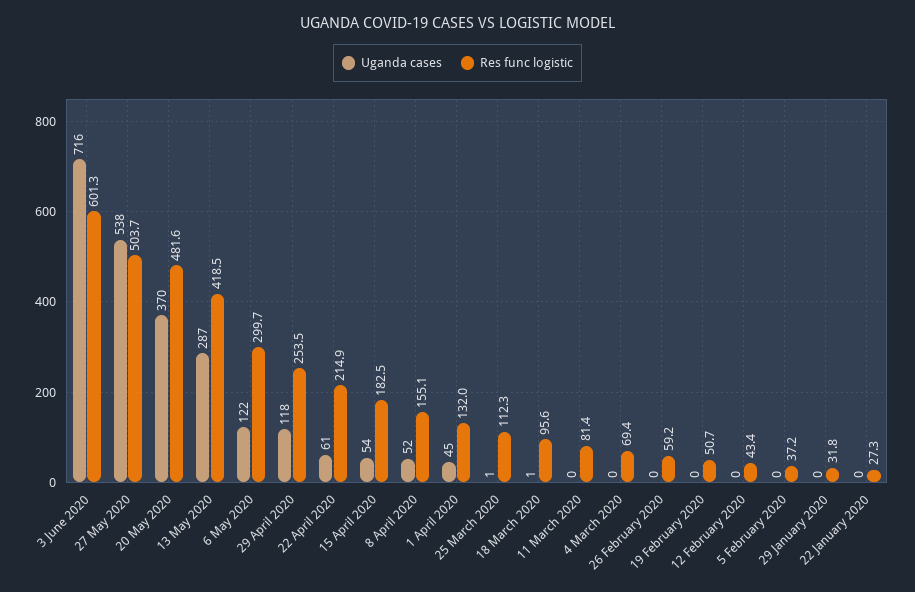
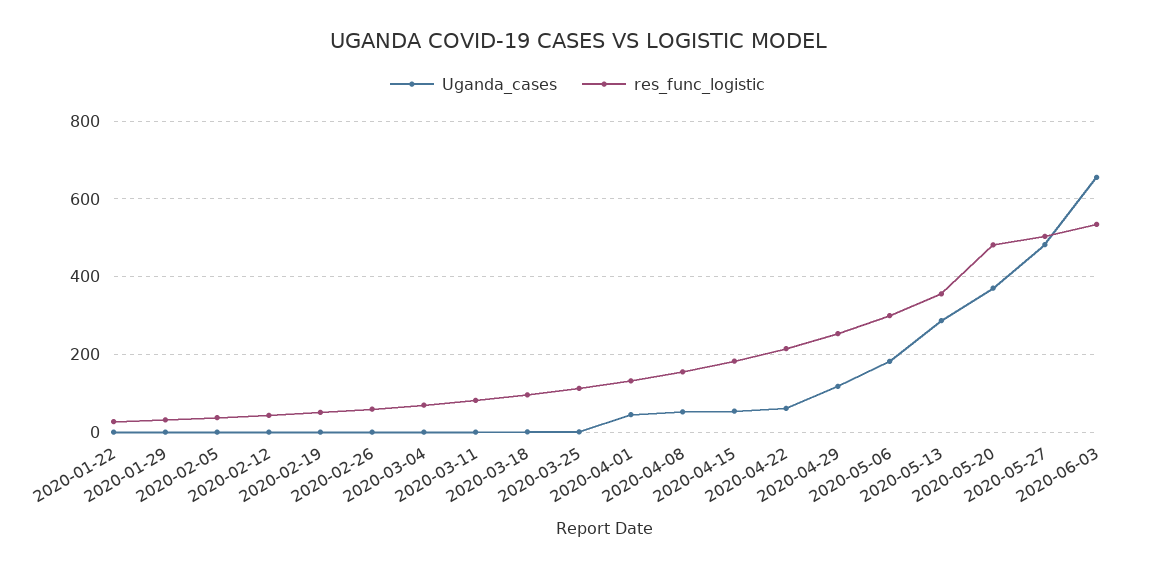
  {
    "Uganda cases": {
-     "3 June 2020": 716,
+     "3 June 2020": 660,
-     "27 May 2020": 538,
+     "27 May 2020": 480,
      "20 May 2020": 370,
      "13 May 2020": 287,
-     "6 May 2020": 122,
+     "6 May 2020": 180,
      "29 April 2020": 118,
      "22 April 2020": 61,
      "15 April 2020": 54,
      "8 April 2020": 52,
      "1 April 2020": 45,
      "25 March 2020": 1,
      "18 March 2020": 1,
      "11 March 2020": 0,
      "4 March 2020": 0,
      "26 February 2020": 0,
      "19 February 2020": 0,
      "12 February 2020": 0,
      "5 February 2020": 0,
      "29 January 2020": 0,
      "22 January 2020": 0
    },
    "Res func logistic": {
-     "3 June 2020": 601.3,
+     "3 June 2020": 540,
      "27 May 2020": 503.7,
      "20 May 2020": 481.6,
-     "13 May 2020": 418.5,
+     "13 May 2020": 360,
      "6 May 2020": 299.7,
      "29 April 2020": 253.5,
      "22 April 2020": 214.9,
      "15 April 2020": 182.5,
      "8 April 2020": 155.1,
      "1 April 2020": 132,
      "25 March 2020": 112.3,
      "18 March 2020": 95.6,
      "11 March 2020": 81.4,
      "4 March 2020": 69.4,
      "26 February 2020": 59.2,
      "19 February 2020": 50.7,
      "12 February 2020": 43.4,
      "5 February 2020": 37.2,
      "29 January 2020": 31.8,
      "22 January 2020": 27.3
    }
  }

